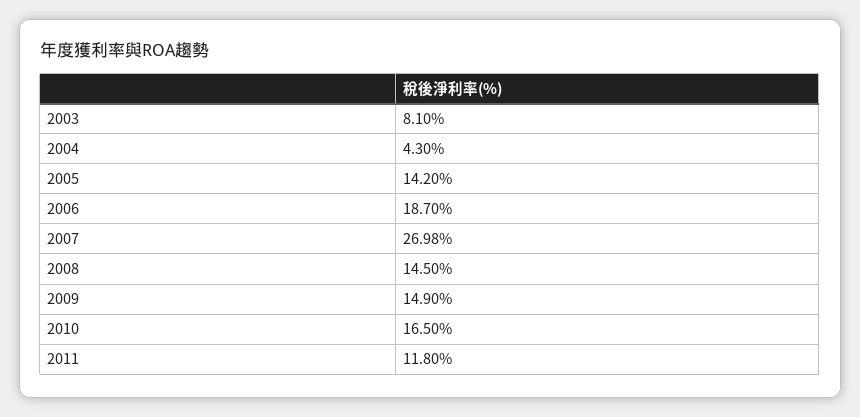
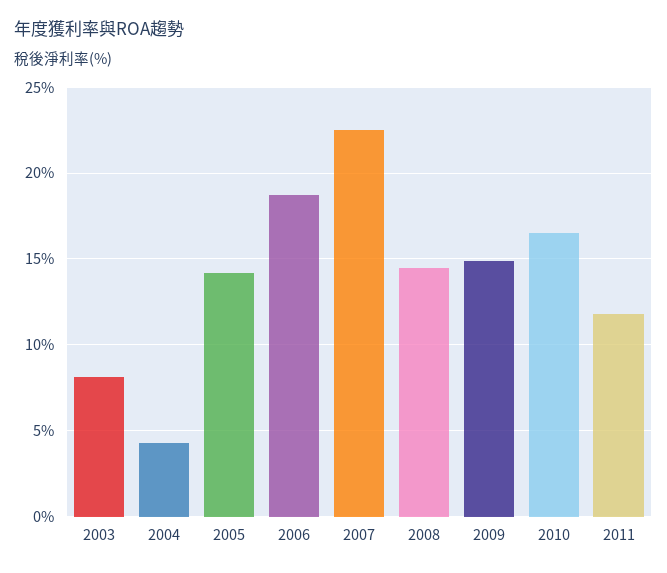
  {
    "2003": 8.1,
    "2004": 4.3,
    "2005": 14.2,
    "2006": 18.7,
-   "2007": 26.98,
+   "2007": 22.5,
    "2008": 14.5,
    "2009": 14.9,
    "2010": 16.5,
    "2011": 11.8
  }

